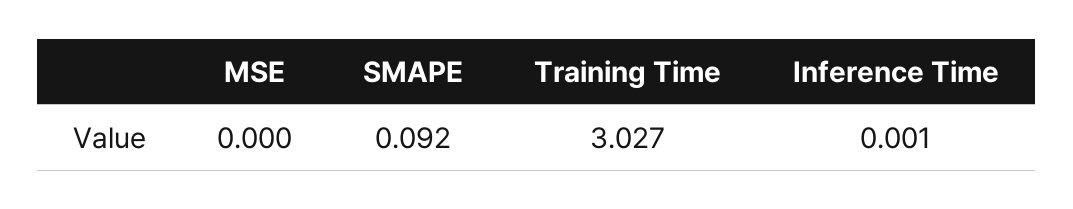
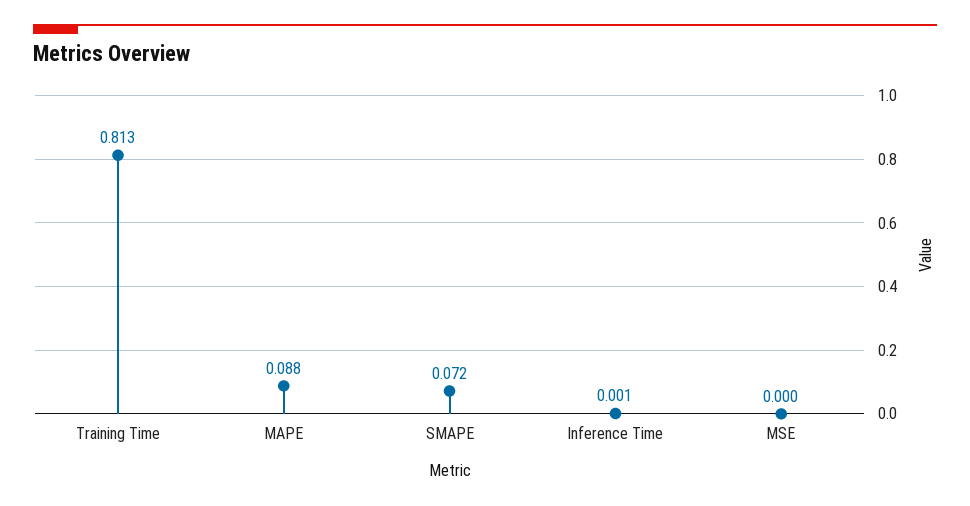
  {
    "MSE": 0,
-   "SMAPE": 0.092,
+   "SMAPE": 0.072,
-   "Training Time": 3.027,
+   "Training Time": 0.813,
-   "Inference Time": 0.001
+   "Inference Time": 0.001,
+   "MAPE": 0.088
  }

